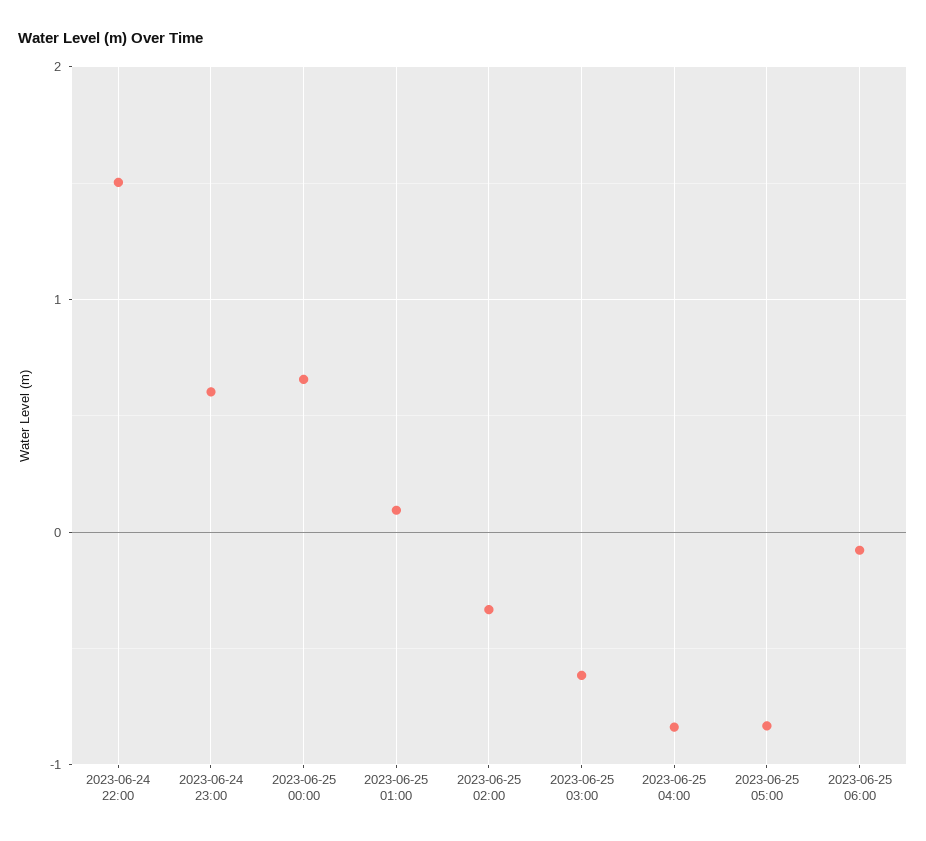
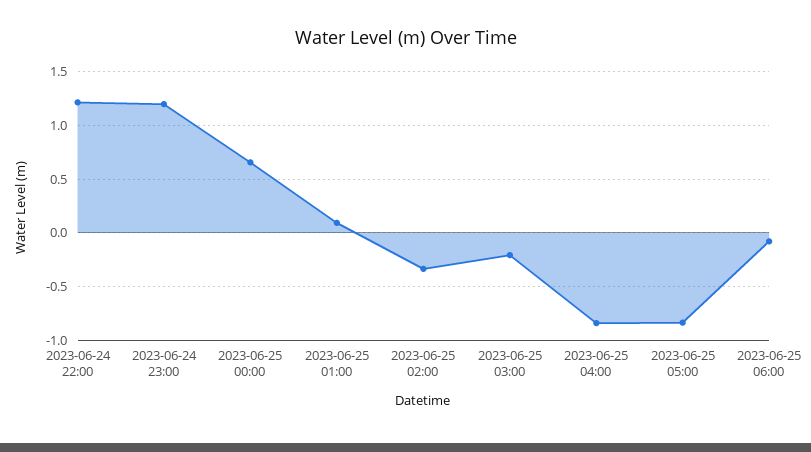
  {
-   "2023-06-24 22:00": 1.5,
+   "2023-06-24 22:00": 1.2,
-   "2023-06-24 23:00": 0.6,
+   "2023-06-24 23:00": 1.2,
    "2023-06-25 00:00": 0.7,
    "2023-06-25 01:00": 0.1,
    "2023-06-25 02:00": -0.3,
-   "2023-06-25 03:00": -0.6,
+   "2023-06-25 03:00": -0.2,
    "2023-06-25 04:00": -0.8,
    "2023-06-25 05:00": -0.8,
    "2023-06-25 06:00": -0.1
  }

